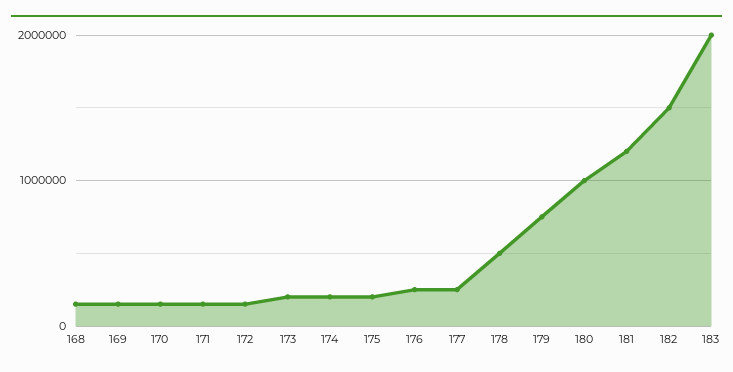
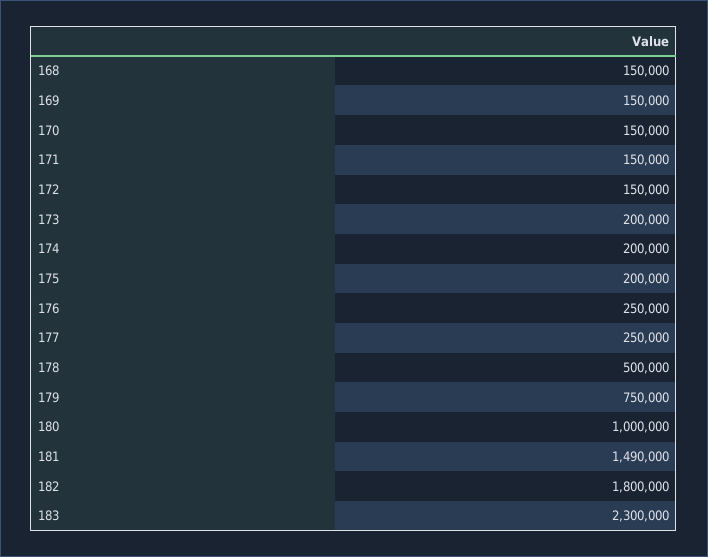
  {
    "168": 150000,
    "169": 150000,
    "170": 150000,
    "171": 150000,
    "172": 150000,
    "173": 200000,
    "174": 200000,
    "175": 200000,
    "176": 250000,
    "177": 250000,
    "178": 500000,
    "179": 750000,
    "180": 1000000,
-   "181": 1200000,
+   "181": 1490000,
-   "182": 1500000,
+   "182": 1800000,
-   "183": 2000000
+   "183": 2300000
  }

